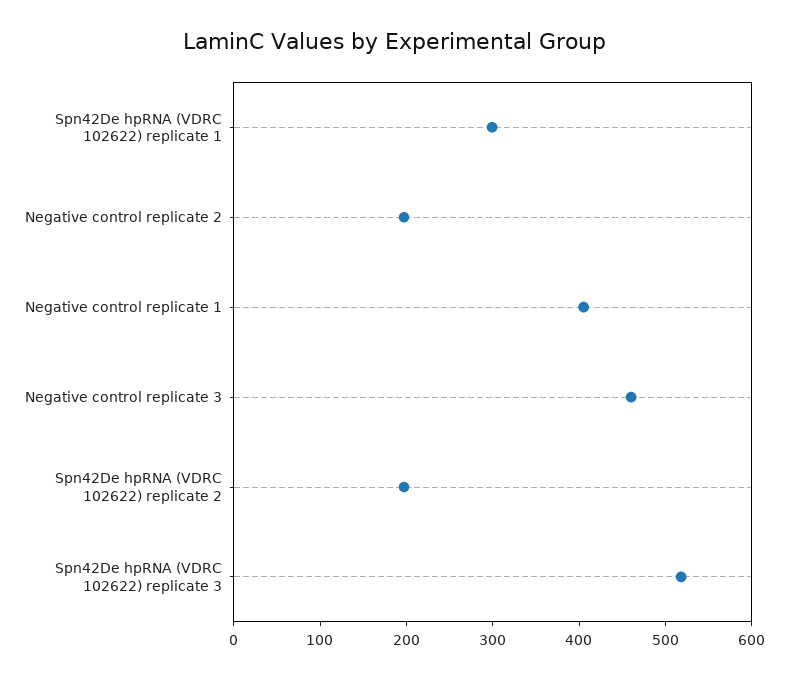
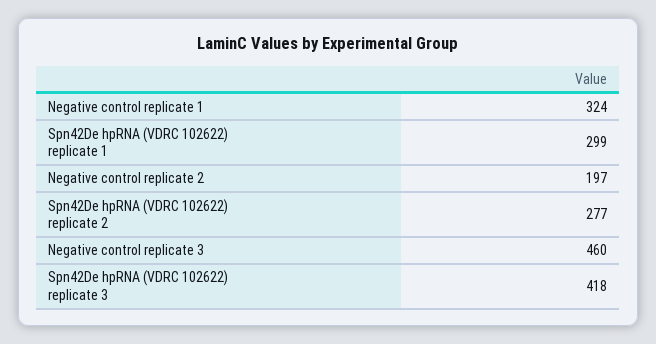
  {
    "Spn42De hpRNA (VDRC 102622) replicate 1": 299,
    "Negative control replicate 2": 197,
-   "Negative control replicate 1": 400,
+   "Negative control replicate 1": 324,
    "Negative control replicate 3": 460,
-   "Spn42De hpRNA (VDRC 102622) replicate 2": 200,
+   "Spn42De hpRNA (VDRC 102622) replicate 2": 277,
-   "Spn42De hpRNA (VDRC 102622) replicate 3": 520
+   "Spn42De hpRNA (VDRC 102622) replicate 3": 418
  }

